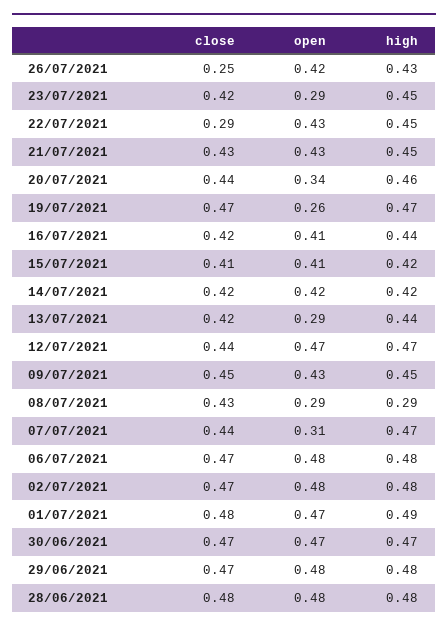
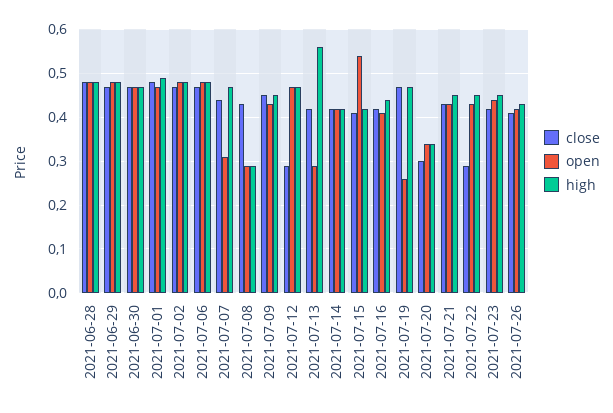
  {
    "close": {
-     "26/07/2021": 0.25,
+     "26/07/2021": 0.4,
      "23/07/2021": 0.42,
      "22/07/2021": 0.29,
      "21/07/2021": 0.43,
-     "20/07/2021": 0.44,
+     "20/07/2021": 0.3,
      "19/07/2021": 0.47,
      "16/07/2021": 0.42,
      "15/07/2021": 0.41,
      "14/07/2021": 0.42,
      "13/07/2021": 0.42,
-     "12/07/2021": 0.44,
+     "12/07/2021": 0.3,
      "09/07/2021": 0.45,
      "08/07/2021": 0.43,
      "07/07/2021": 0.44,
      "06/07/2021": 0.47,
      "02/07/2021": 0.47,
      "01/07/2021": 0.48,
      "30/06/2021": 0.47,
      "29/06/2021": 0.47,
      "28/06/2021": 0.48
    },
    "open": {
      "26/07/2021": 0.42,
-     "23/07/2021": 0.29,
+     "23/07/2021": 0.45,
      "22/07/2021": 0.43,
      "21/07/2021": 0.43,
      "20/07/2021": 0.34,
      "19/07/2021": 0.26,
      "16/07/2021": 0.41,
-     "15/07/2021": 0.41,
+     "15/07/2021": 0.55,
      "14/07/2021": 0.42,
      "13/07/2021": 0.29,
      "12/07/2021": 0.47,
      "09/07/2021": 0.43,
      "08/07/2021": 0.29,
      "07/07/2021": 0.31,
      "06/07/2021": 0.48,
      "02/07/2021": 0.48,
      "01/07/2021": 0.47,
      "30/06/2021": 0.47,
      "29/06/2021": 0.48,
      "28/06/2021": 0.48
    },
    "high": {
      "26/07/2021": 0.43,
      "23/07/2021": 0.45,
      "22/07/2021": 0.45,
      "21/07/2021": 0.45,
-     "20/07/2021": 0.46,
+     "20/07/2021": 0.35,
      "19/07/2021": 0.47,
      "16/07/2021": 0.44,
      "15/07/2021": 0.42,
      "14/07/2021": 0.42,
-     "13/07/2021": 0.44,
+     "13/07/2021": 0.55,
      "12/07/2021": 0.47,
      "09/07/2021": 0.45,
      "08/07/2021": 0.29,
      "07/07/2021": 0.47,
      "06/07/2021": 0.48,
      "02/07/2021": 0.48,
      "01/07/2021": 0.49,
      "30/06/2021": 0.47,
      "29/06/2021": 0.48,
      "28/06/2021": 0.48
    }
  }

